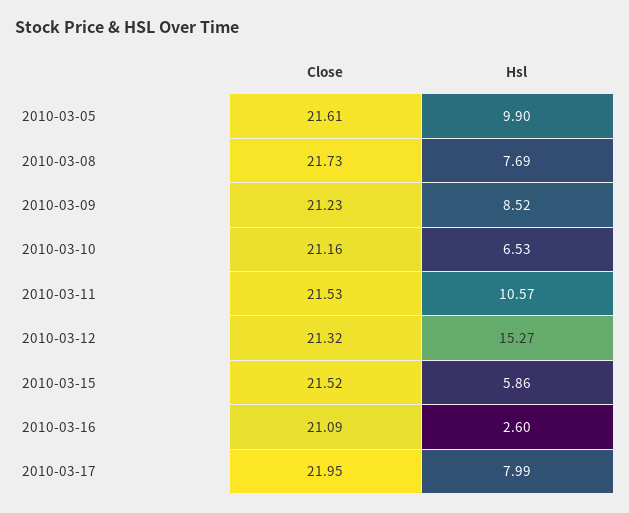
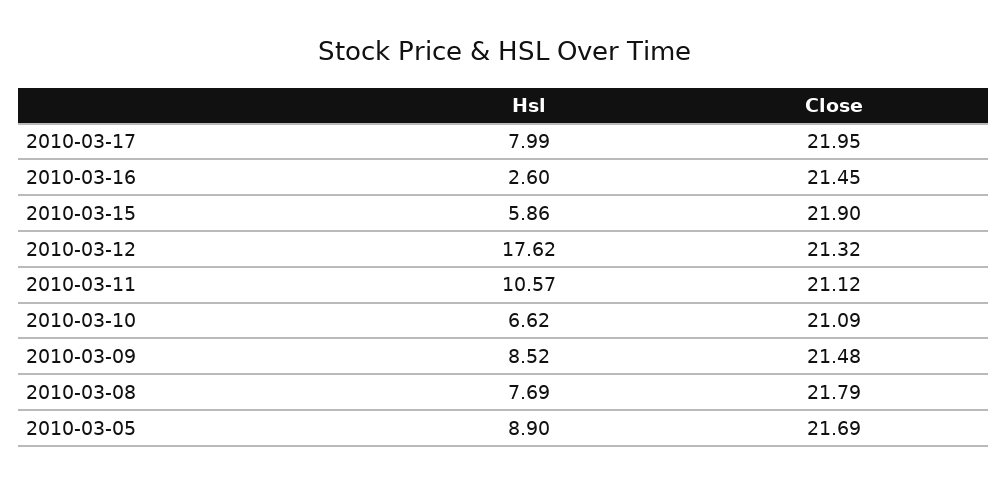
  {
    "Close": {
-     "2010-03-05": 21.61,
+     "2010-03-05": 21.69,
-     "2010-03-08": 21.73,
+     "2010-03-08": 21.79,
-     "2010-03-09": 21.23,
+     "2010-03-09": 21.48,
-     "2010-03-10": 21.16,
+     "2010-03-10": 21.09,
-     "2010-03-11": 21.53,
+     "2010-03-11": 21.12,
      "2010-03-12": 21.32,
-     "2010-03-15": 21.52,
+     "2010-03-15": 21.9,
-     "2010-03-16": 21.09,
+     "2010-03-16": 21.45,
      "2010-03-17": 21.95
    },
    "Hsl": {
-     "2010-03-05": 9.9,
+     "2010-03-05": 8.9,
      "2010-03-08": 7.69,
      "2010-03-09": 8.52,
-     "2010-03-10": 6.53,
+     "2010-03-10": 6.62,
      "2010-03-11": 10.57,
-     "2010-03-12": 15.27,
+     "2010-03-12": 17.62,
      "2010-03-15": 5.86,
      "2010-03-16": 2.6,
      "2010-03-17": 7.99
    }
  }

